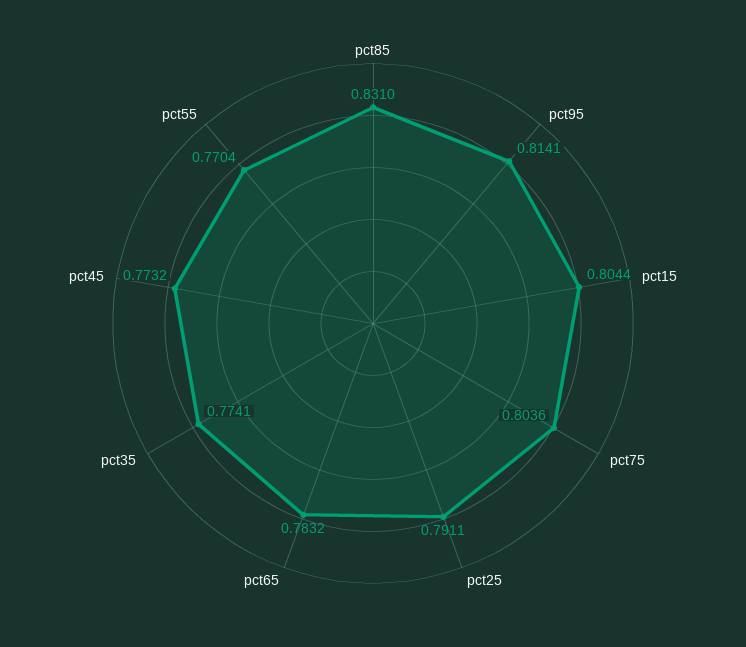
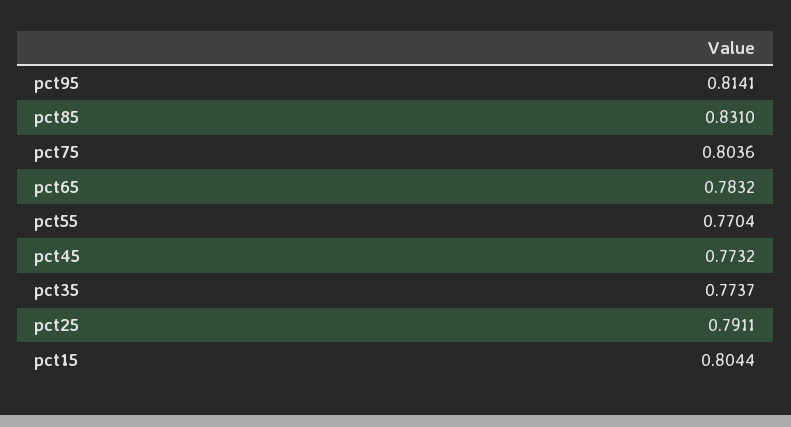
  {
    "pct85": 0.831,
    "pct95": 0.8141,
    "pct15": 0.8044,
    "pct75": 0.8036,
    "pct25": 0.7911,
    "pct65": 0.7832,
-   "pct35": 0.7741,
+   "pct35": 0.7737,
    "pct45": 0.7732,
    "pct55": 0.7704
  }

